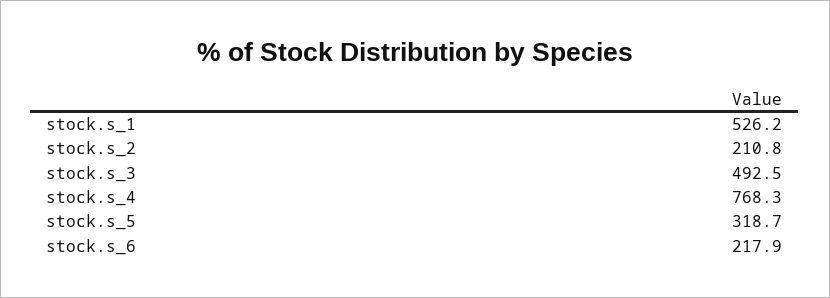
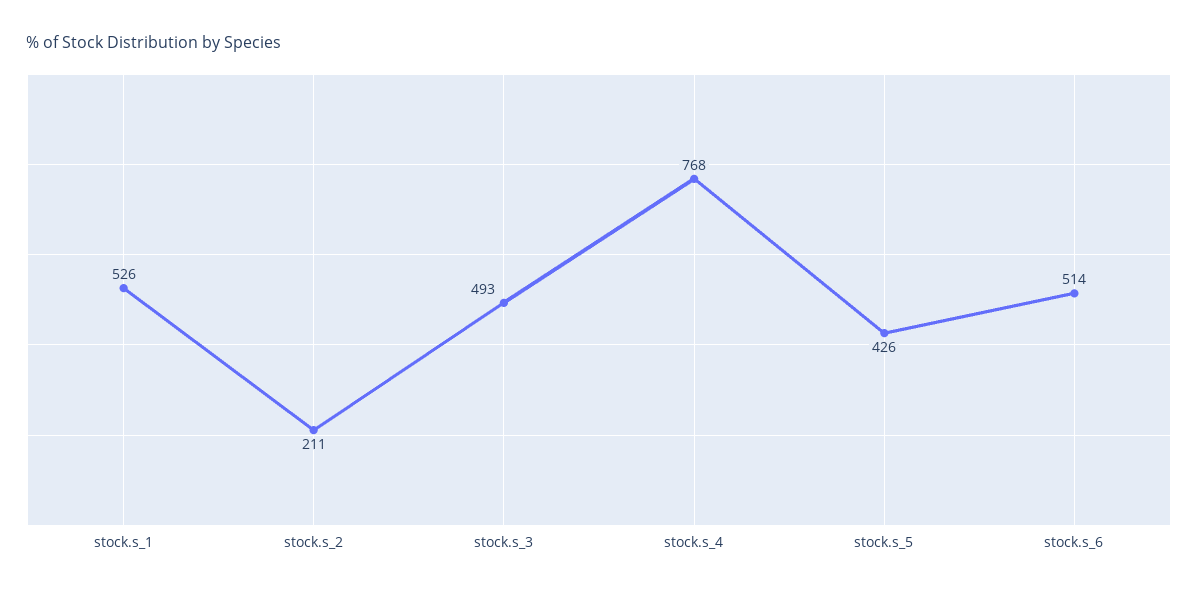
  {
    "stock.s_1": 526.2,
    "stock.s_2": 210.8,
    "stock.s_3": 492.5,
    "stock.s_4": 768.3,
-   "stock.s_5": 318.7,
+   "stock.s_5": 426,
-   "stock.s_6": 217.9
+   "stock.s_6": 514
  }

